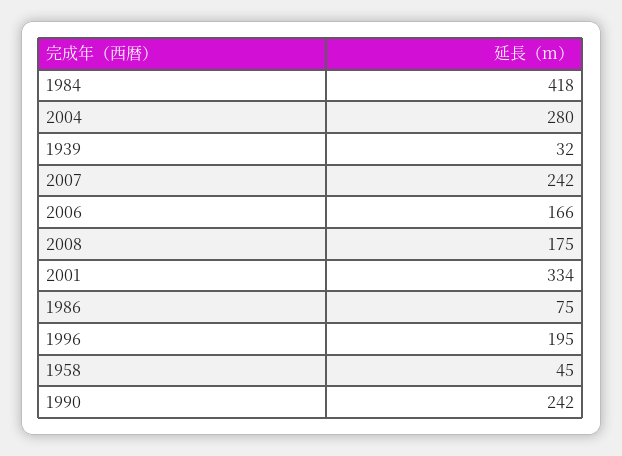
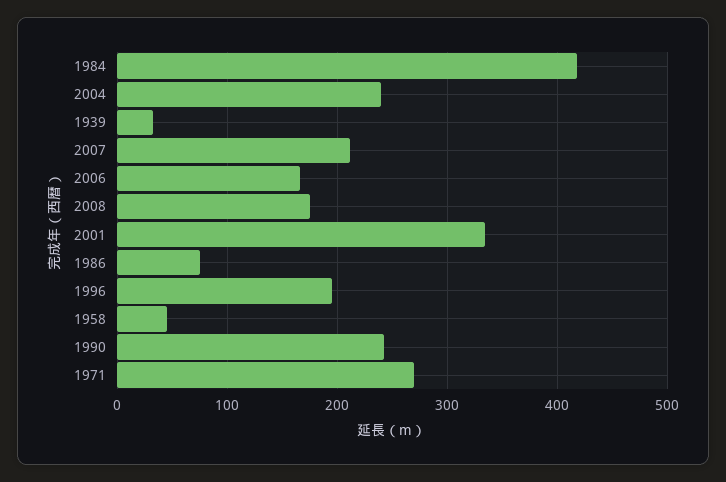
  {
    "1984": 418,
-   "2004": 280,
+   "2004": 240,
    "1939": 32,
-   "2007": 242,
+   "2007": 210,
    "2006": 166,
    "2008": 175,
    "2001": 334,
    "1986": 75,
    "1996": 195,
    "1958": 45,
-   "1990": 242
+   "1990": 242,
+   "1971": 270
  }

